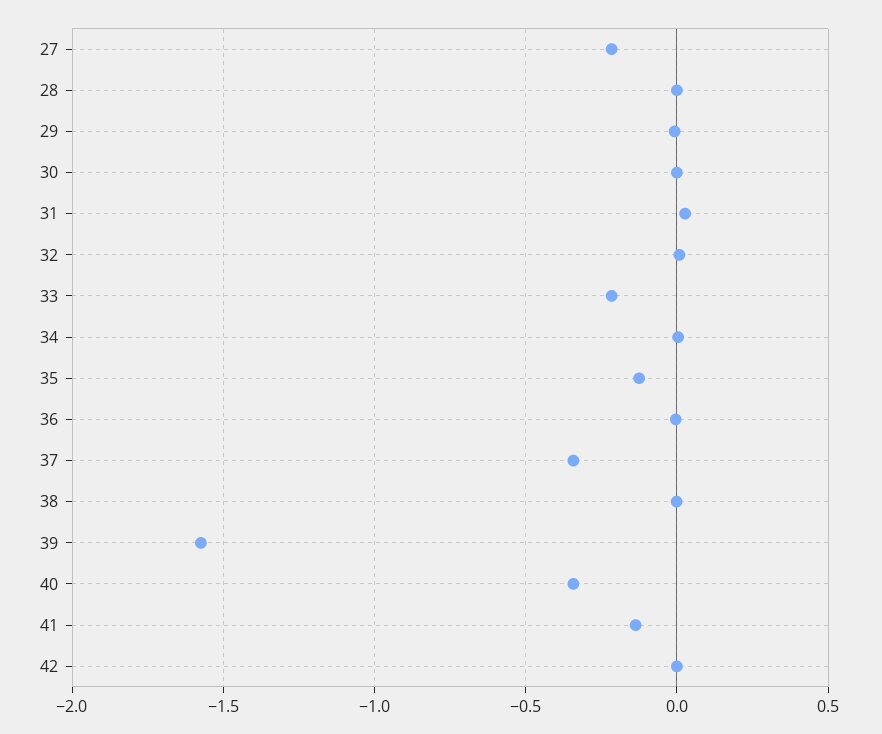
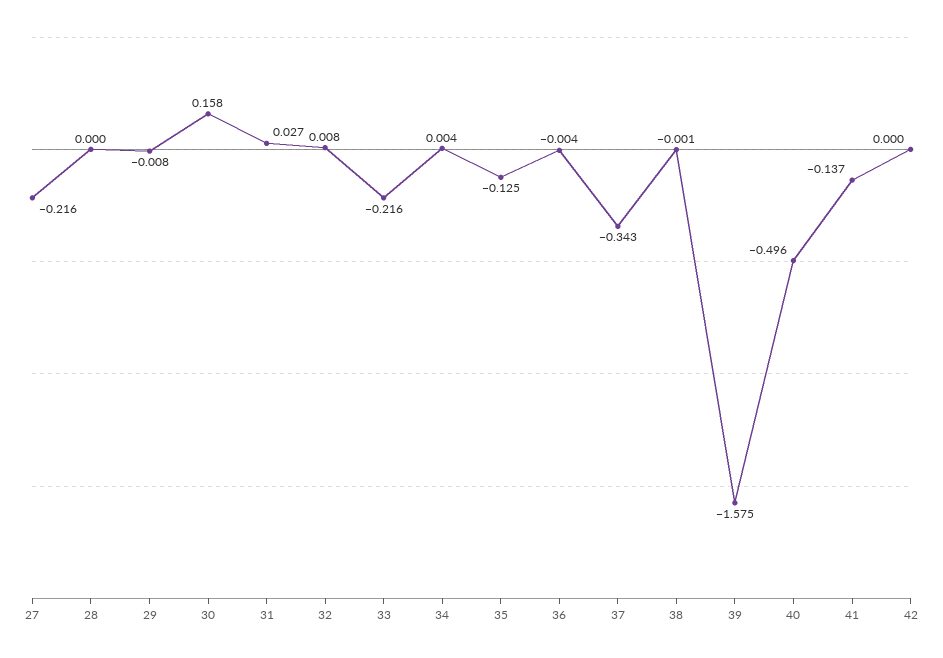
  {
    "27": -0.216,
    "28": 0,
    "29": -0.008,
-   "30": 0,
+   "30": 0.158,
    "31": 0.027,
    "32": 0.008,
    "33": -0.216,
    "34": 0.004,
    "35": -0.125,
    "36": -0.004,
    "37": -0.343,
    "38": -0.001,
    "39": -1.575,
-   "40": -0.35,
+   "40": -0.496,
    "41": -0.137,
    "42": 0
  }

